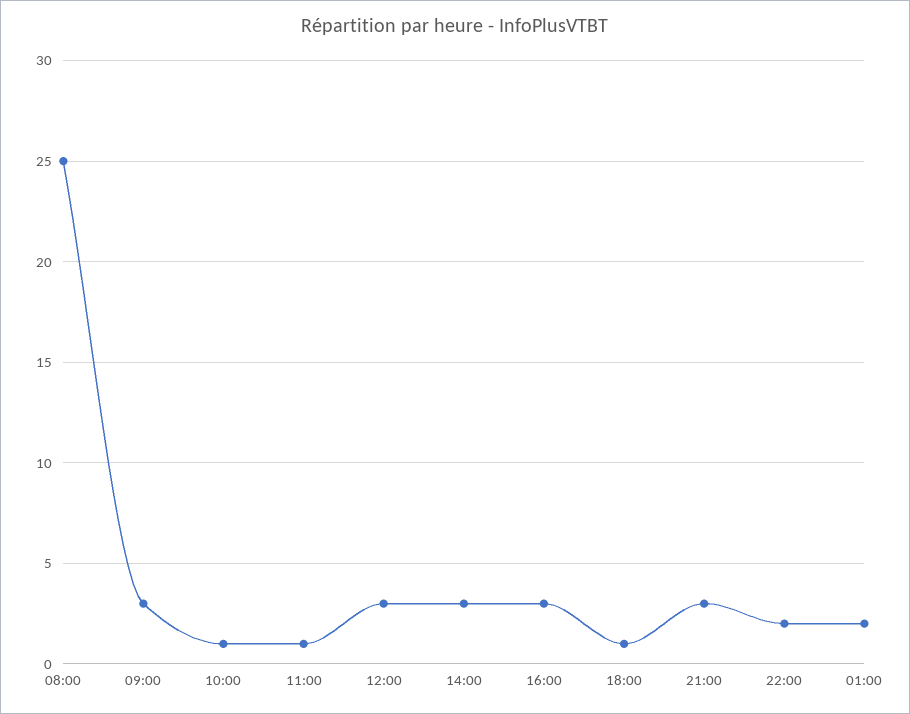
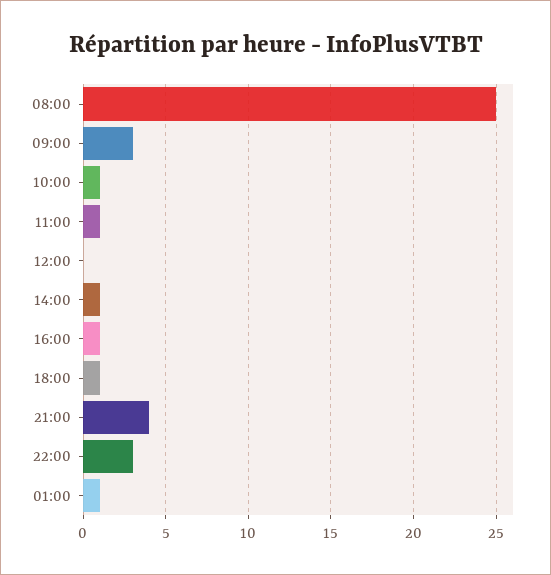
  {
    "08:00": 25,
    "09:00": 3,
    "10:00": 1,
    "11:00": 1,
-   "12:00": 3,
+   "12:00": 0,
-   "14:00": 3,
+   "14:00": 1,
-   "16:00": 3,
+   "16:00": 1,
    "18:00": 1,
-   "21:00": 3,
+   "21:00": 4,
-   "22:00": 2,
+   "22:00": 3,
-   "01:00": 2
+   "01:00": 1
  }

